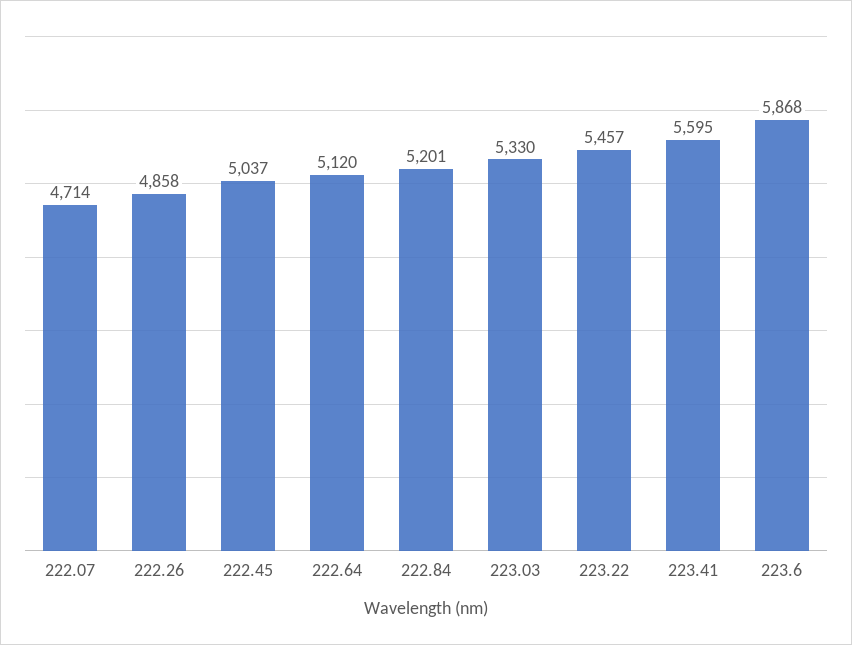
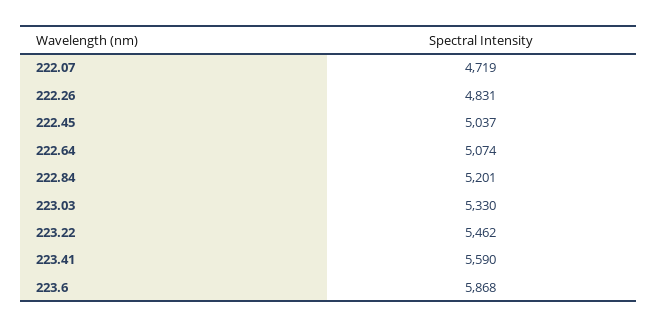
  {
-   "222.07": 4714,
+   "222.07": 4719,
-   "222.26": 4858,
+   "222.26": 4831,
    "222.45": 5037,
-   "222.64": 5120,
+   "222.64": 5074,
    "222.84": 5201,
    "223.03": 5330,
-   "223.22": 5457,
+   "223.22": 5462,
-   "223.41": 5595,
+   "223.41": 5590,
    "223.6": 5868
  }

